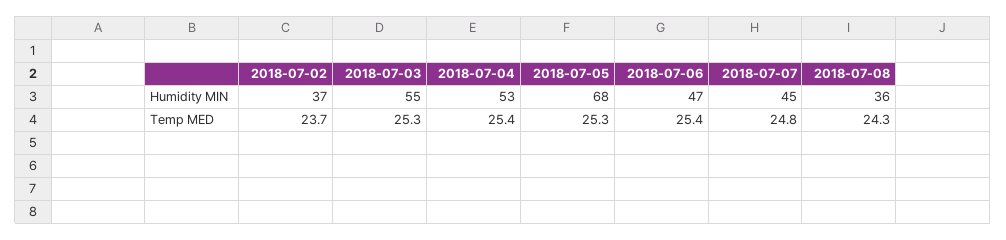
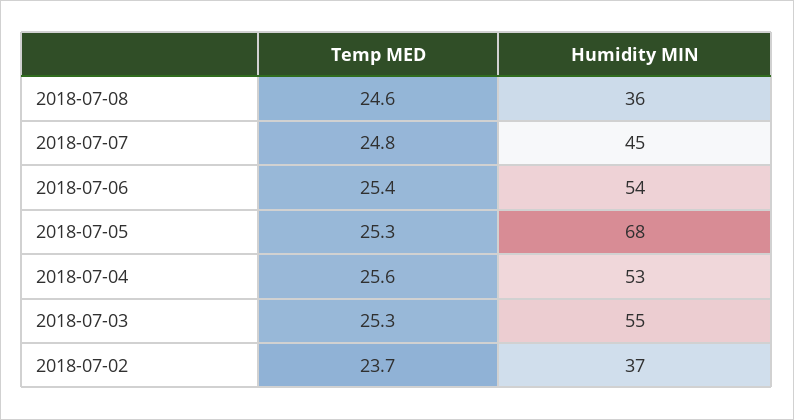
  {
    "2018-07-02": {
      "Humidity MIN": 37,
      "Temp MED": 23.7
    },
    "2018-07-03": {
      "Humidity MIN": 55,
      "Temp MED": 25.3
    },
    "2018-07-04": {
      "Humidity MIN": 53,
-     "Temp MED": 25.4
+     "Temp MED": 25.6
    },
    "2018-07-05": {
      "Humidity MIN": 68,
      "Temp MED": 25.3
    },
    "2018-07-06": {
-     "Humidity MIN": 47,
+     "Humidity MIN": 54,
      "Temp MED": 25.4
    },
    "2018-07-07": {
      "Humidity MIN": 45,
      "Temp MED": 24.8
    },
    "2018-07-08": {
      "Humidity MIN": 36,
-     "Temp MED": 24.3
+     "Temp MED": 24.6
    }
  }

